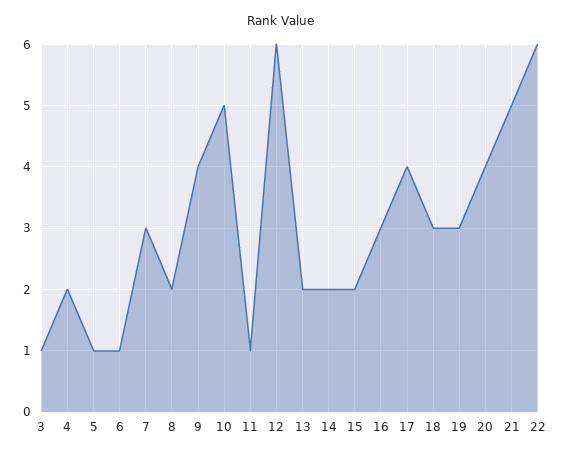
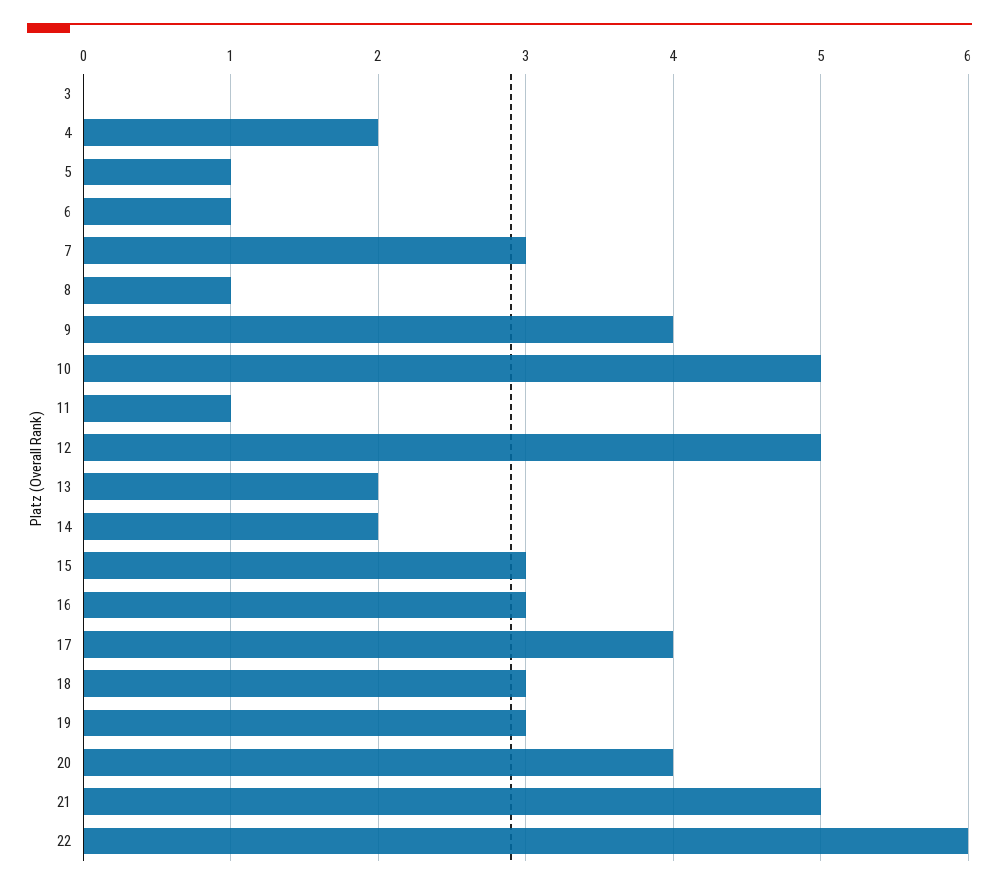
  {
-   "3": 1,
+   "3": 0,
    "4": 2,
    "5": 1,
    "6": 1,
    "7": 3,
-   "8": 2,
+   "8": 1,
    "9": 4,
    "10": 5,
    "11": 1,
-   "12": 6,
+   "12": 5,
    "13": 2,
    "14": 2,
-   "15": 2,
+   "15": 3,
    "16": 3,
    "17": 4,
    "18": 3,
    "19": 3,
    "20": 4,
    "21": 5,
    "22": 6
  }

